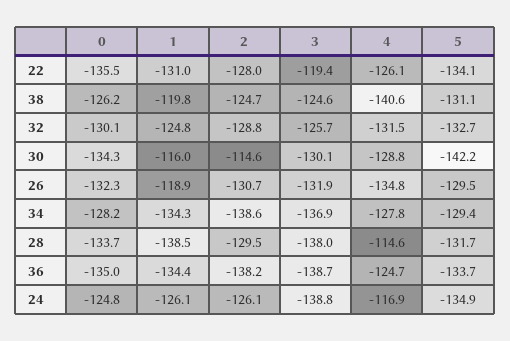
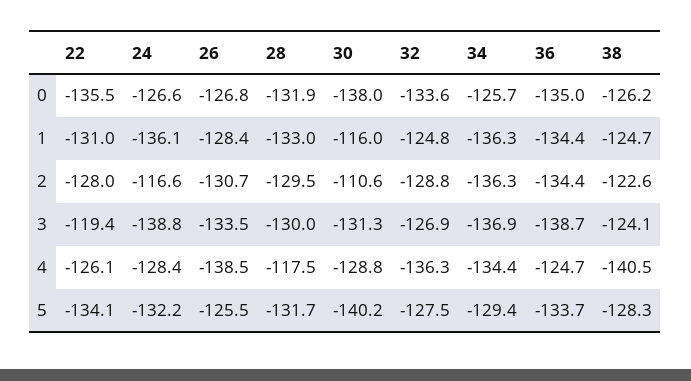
  {
    "0": {
      "22": -135.5,
      "38": -126.2,
-     "32": -130.1,
+     "32": -133.6,
-     "30": -134.3,
+     "30": -138,
-     "26": -132.3,
+     "26": -126.8,
-     "34": -128.2,
+     "34": -125.7,
-     "28": -133.7,
+     "28": -131.9,
      "36": -135,
-     "24": -124.8
+     "24": -126.6
    },
    "1": {
      "22": -131,
-     "38": -119.8,
+     "38": -124.7,
      "32": -124.8,
      "30": -116,
-     "26": -118.9,
+     "26": -128.4,
-     "34": -134.3,
+     "34": -136.3,
-     "28": -138.5,
+     "28": -133,
      "36": -134.4,
-     "24": -126.1
+     "24": -136.1
    },
    "2": {
      "22": -128,
-     "38": -124.7,
+     "38": -122.6,
      "32": -128.8,
-     "30": -114.6,
+     "30": -110.6,
      "26": -130.7,
-     "34": -138.6,
+     "34": -136.3,
      "28": -129.5,
-     "36": -138.2,
+     "36": -134.4,
-     "24": -126.1
+     "24": -116.6
    },
    "3": {
      "22": -119.4,
-     "38": -124.6,
+     "38": -124.1,
-     "32": -125.7,
+     "32": -126.9,
-     "30": -130.1,
+     "30": -131.3,
-     "26": -131.9,
+     "26": -133.5,
      "34": -136.9,
-     "28": -138,
+     "28": -130,
      "36": -138.7,
      "24": -138.8
    },
    "4": {
      "22": -126.1,
-     "38": -140.6,
+     "38": -140.5,
-     "32": -131.5,
+     "32": -136.3,
      "30": -128.8,
-     "26": -134.8,
+     "26": -138.5,
-     "34": -127.8,
+     "34": -134.4,
-     "28": -114.6,
+     "28": -117.5,
      "36": -124.7,
-     "24": -116.9
+     "24": -128.4
    },
    "5": {
      "22": -134.1,
-     "38": -131.1,
+     "38": -128.3,
-     "32": -132.7,
+     "32": -127.5,
-     "30": -142.2,
+     "30": -140.2,
-     "26": -129.5,
+     "26": -125.5,
      "34": -129.4,
      "28": -131.7,
      "36": -133.7,
-     "24": -134.9
+     "24": -132.2
    }
  }

